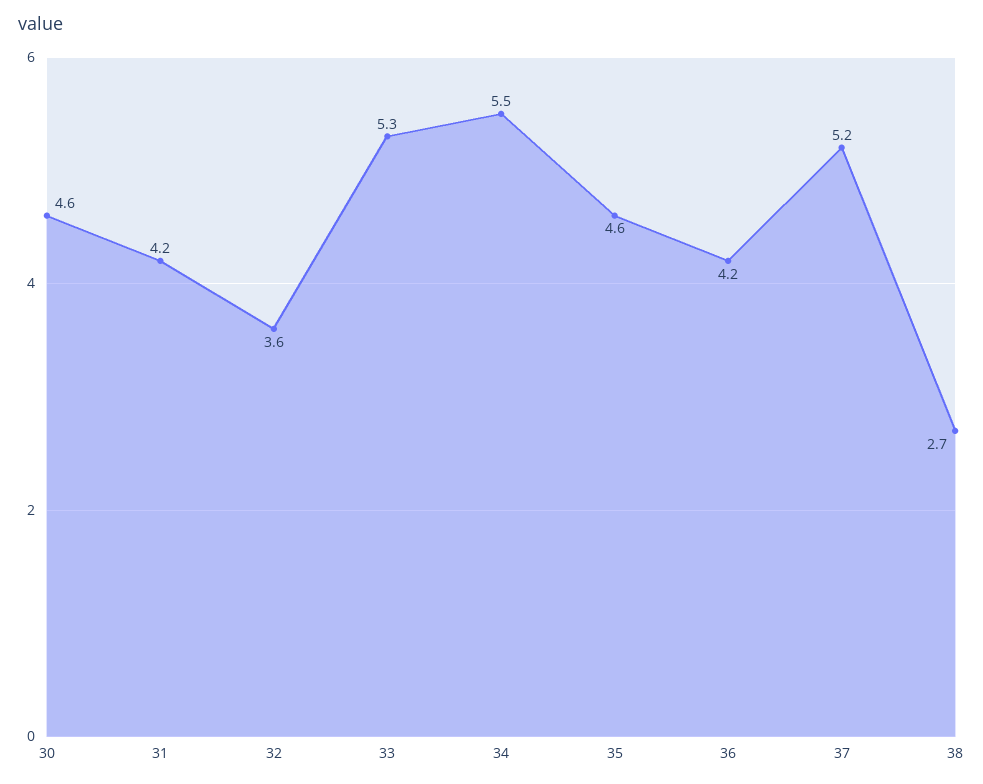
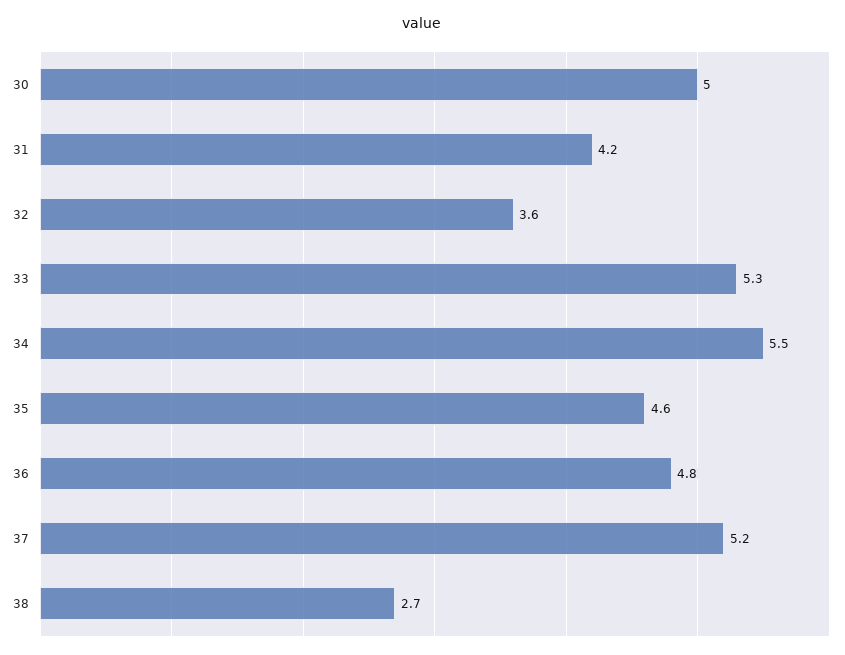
  {
-   "30": 4.6,
+   "30": 5,
    "31": 4.2,
    "32": 3.6,
    "33": 5.3,
    "34": 5.5,
    "35": 4.6,
-   "36": 4.2,
+   "36": 4.8,
    "37": 5.2,
    "38": 2.7
  }

